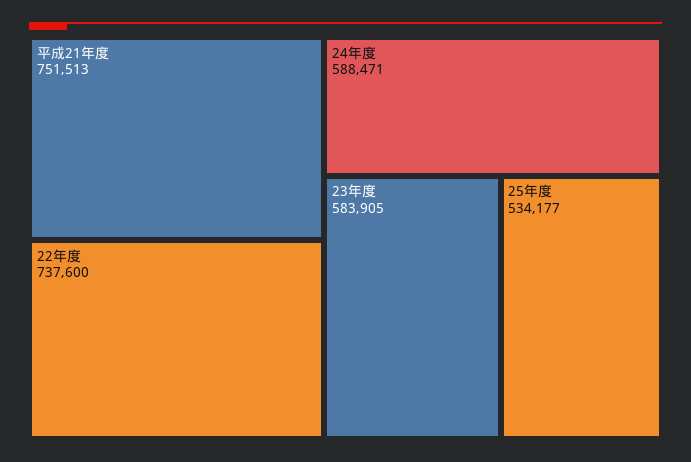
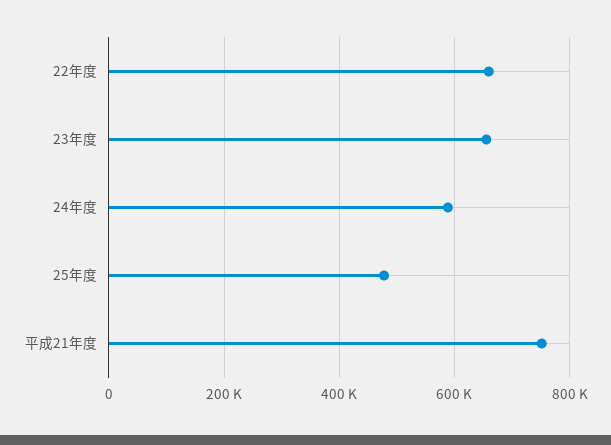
  {
    "平成21年度": 751513,
-   "22年度": 737600,
+   "22年度": 660000,
    "24年度": 588471,
-   "23年度": 583905,
+   "23年度": 660000,
-   "25年度": 534177
+   "25年度": 480000
  }

